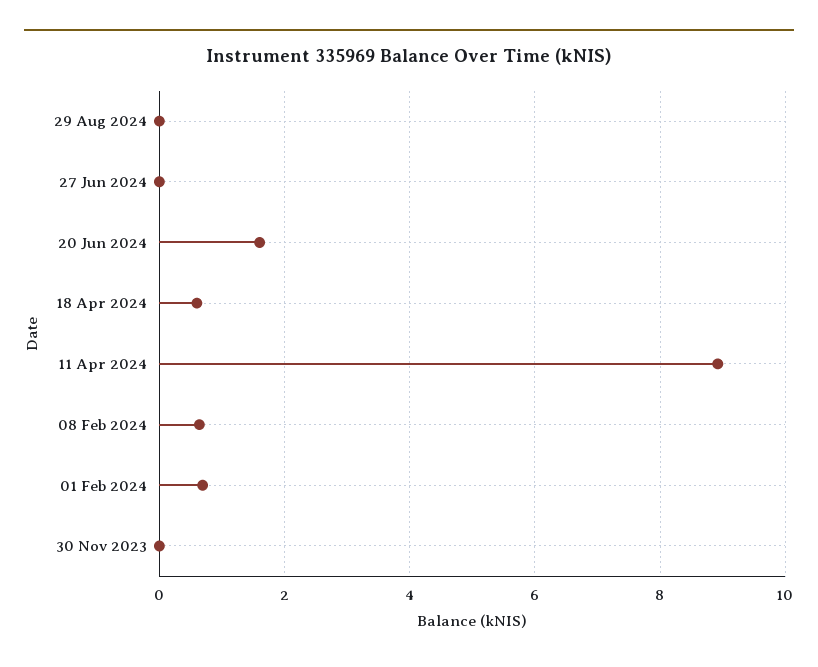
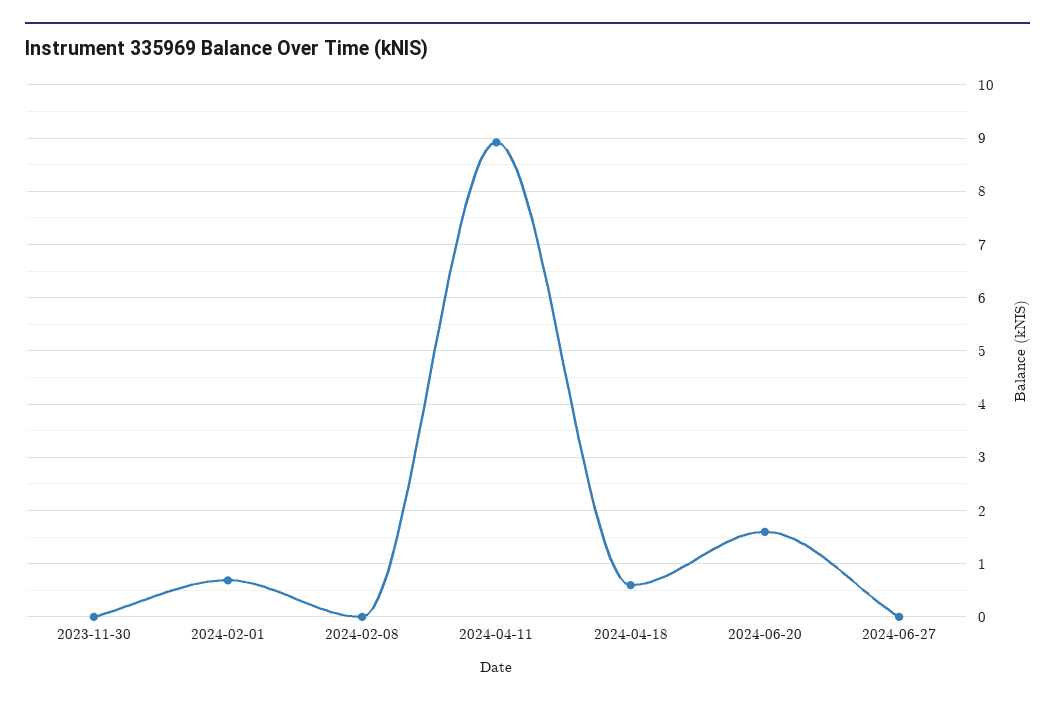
  {
-   "29 Aug 2024": 0,
    "27 Jun 2024": 0,
    "20 Jun 2024": 1.6,
    "18 Apr 2024": 0.6,
    "11 Apr 2024": 9,
-   "08 Feb 2024": 0.6,
+   "08 Feb 2024": 0,
    "01 Feb 2024": 0.6,
    "30 Nov 2023": 0
  }

